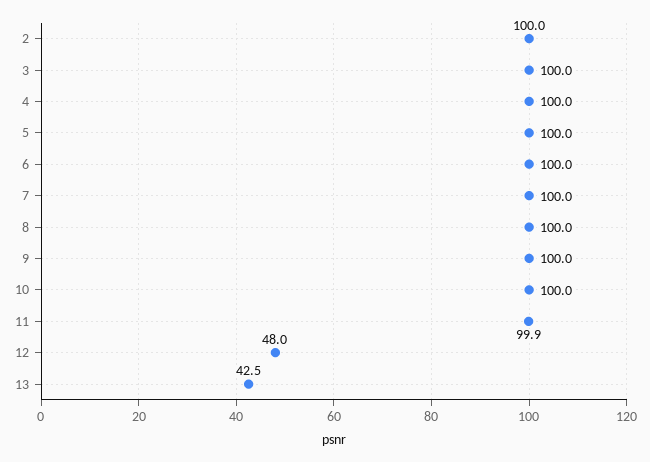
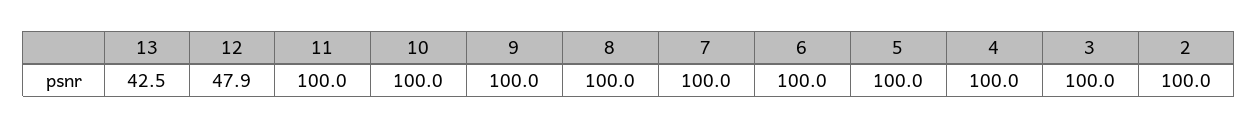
  {
    "2": 100,
    "3": 100,
    "4": 100,
    "5": 100,
    "6": 100,
    "7": 100,
    "8": 100,
    "9": 100,
    "10": 100,
-   "11": 99.9,
+   "11": 100,
-   "12": 48,
+   "12": 47.9,
    "13": 42.5
  }

